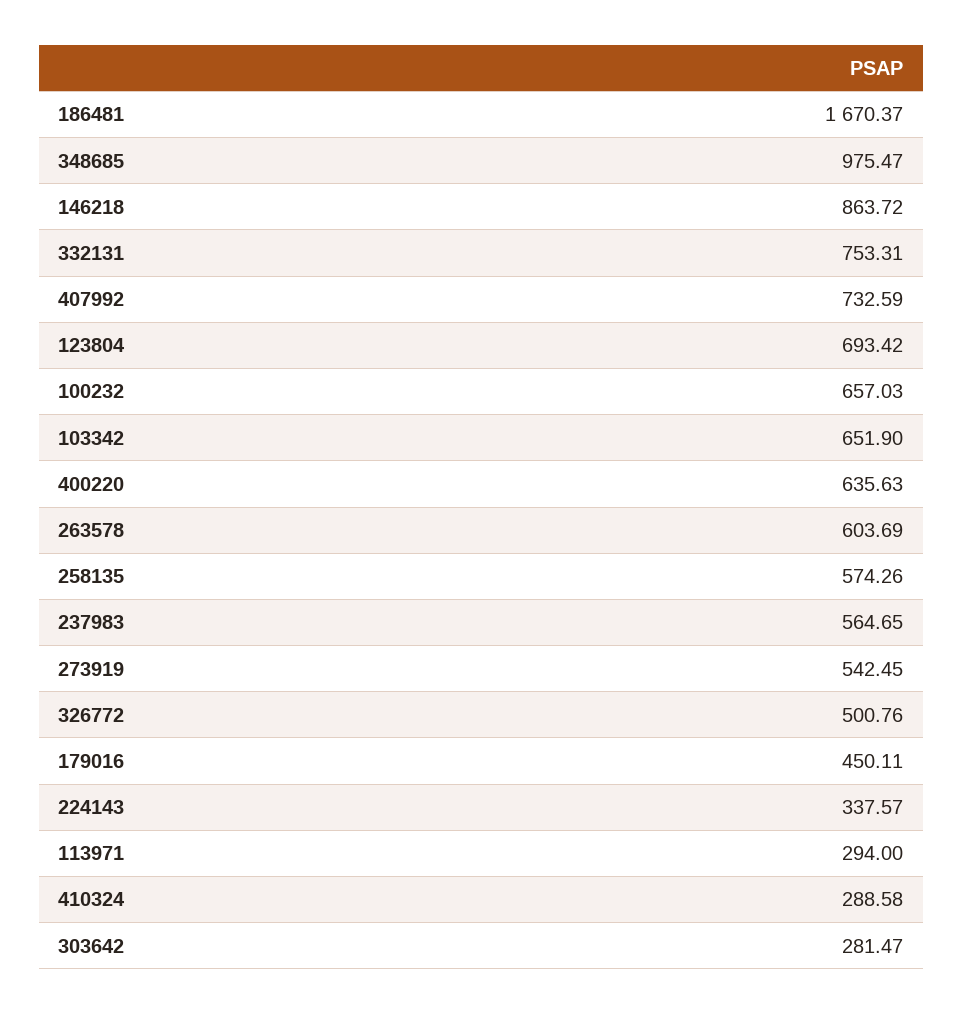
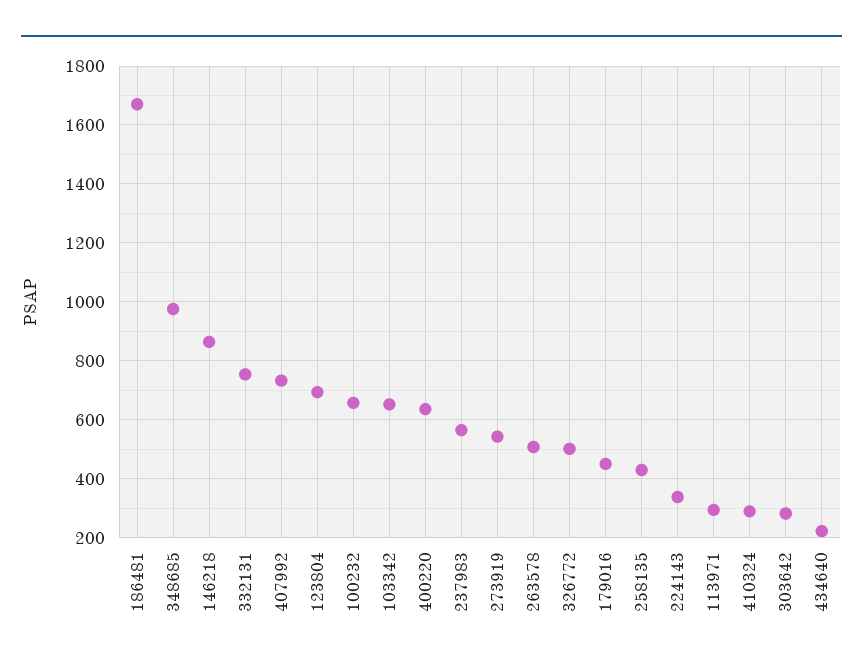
  {
    "186481": 1670.37,
    "348685": 975.47,
    "146218": 863.72,
    "332131": 753.31,
    "407992": 732.59,
    "123804": 693.42,
    "100232": 657.03,
    "103342": 651.9,
    "400220": 635.63,
-   "263578": 603.69,
+   "263578": 500,
-   "258135": 574.26,
+   "258135": 425,
    "237983": 564.65,
    "273919": 542.45,
    "326772": 500.76,
    "179016": 450.11,
    "224143": 337.57,
    "113971": 294,
    "410324": 288.58,
-   "303642": 281.47
+   "303642": 281.47,
+   "434640": 225
  }

